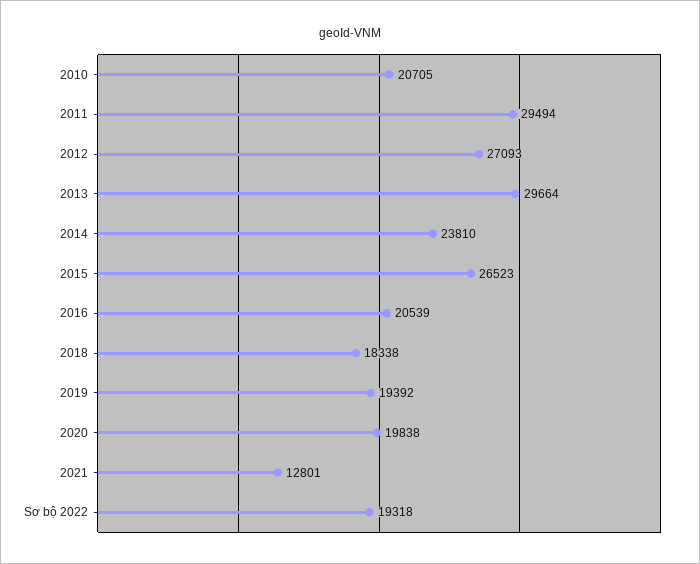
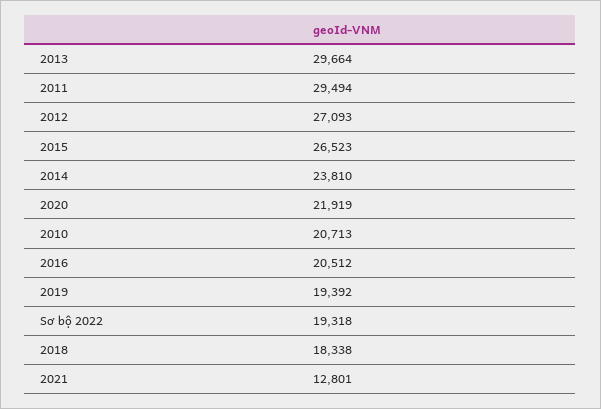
  {
-   "2010": 20705,
+   "2010": 20713,
    "2011": 29494,
    "2012": 27093,
    "2013": 29664,
    "2014": 23810,
    "2015": 26523,
-   "2016": 20539,
+   "2016": 20512,
    "2018": 18338,
    "2019": 19392,
-   "2020": 19838,
+   "2020": 21919,
    "2021": 12801,
    "Sơ bộ 2022": 19318
  }

